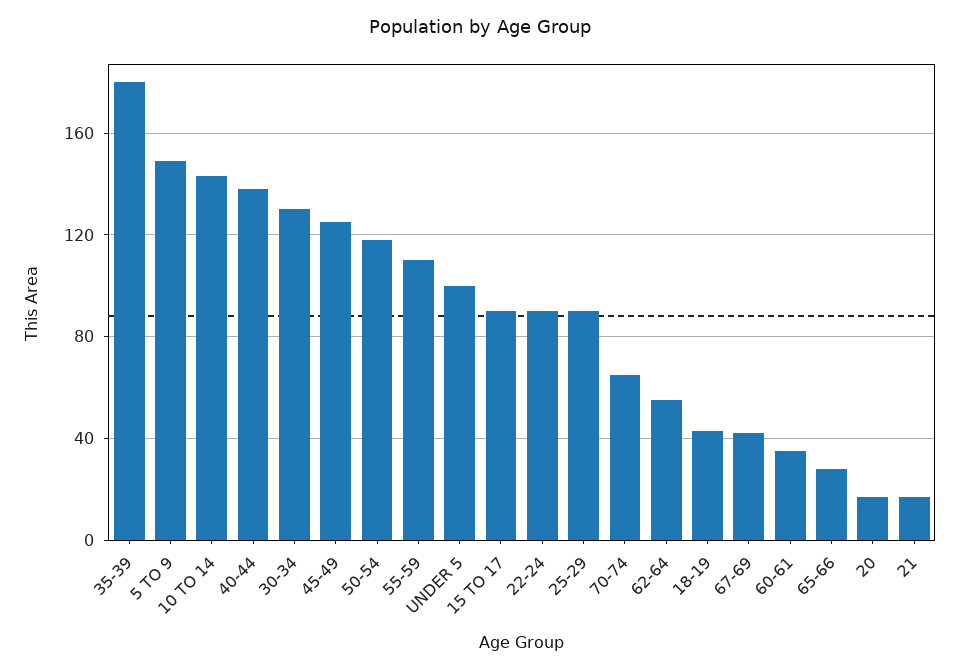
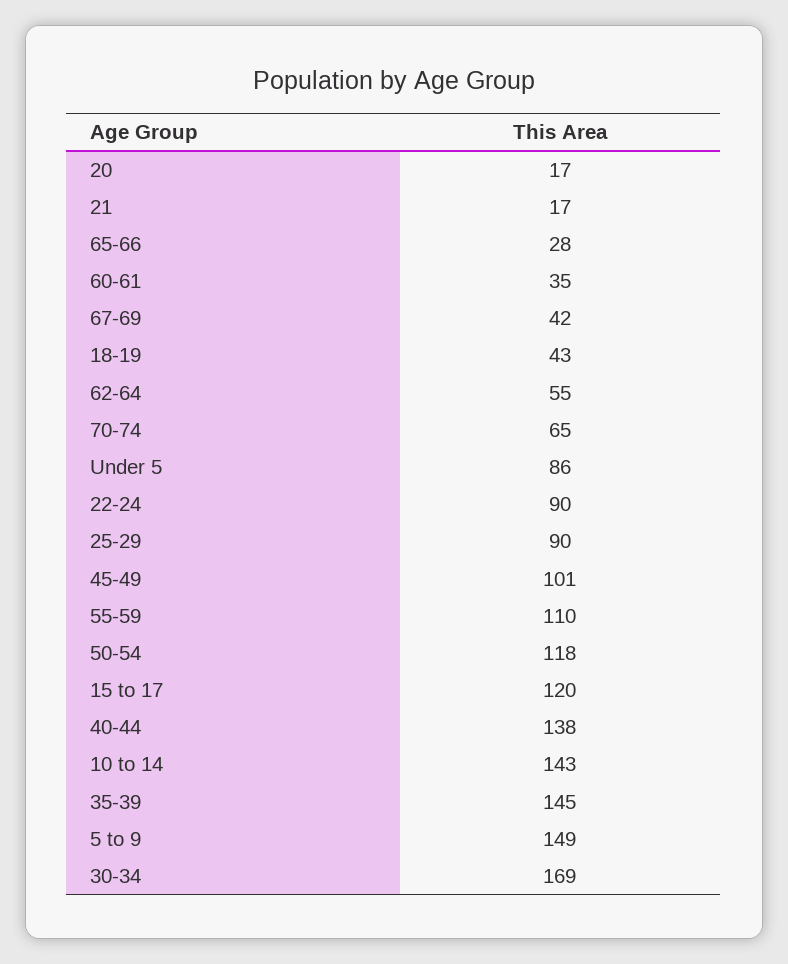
  {
-   "35-39": 180,
+   "35-39": 145,
    "5 TO 9": 149,
    "10 TO 14": 143,
    "40-44": 138,
-   "30-34": 130,
+   "30-34": 169,
-   "45-49": 125,
+   "45-49": 101,
    "50-54": 118,
    "55-59": 110,
-   "UNDER 5": 100,
+   "UNDER 5": 86,
-   "15 TO 17": 90,
+   "15 TO 17": 120,
    "22-24": 90,
    "25-29": 90,
    "70-74": 65,
    "62-64": 55,
    "18-19": 43,
    "67-69": 42,
    "60-61": 35,
    "65-66": 28,
    "20": 17,
    "21": 17
  }

